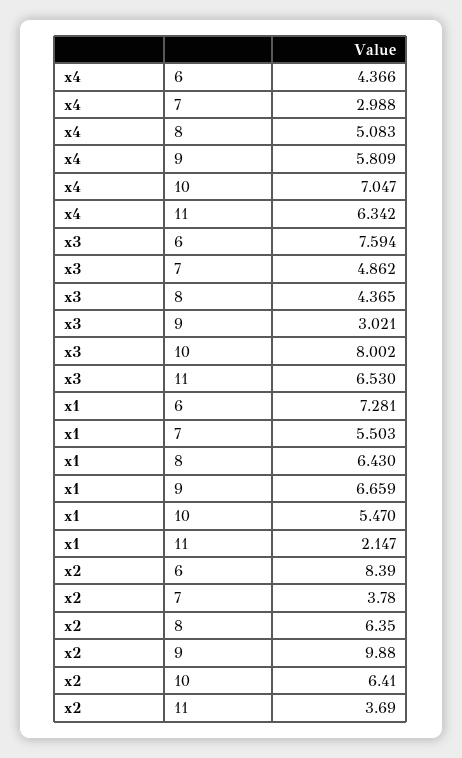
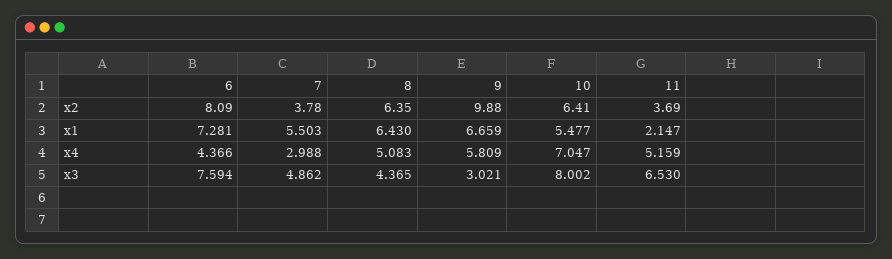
  {
    "x4": {
      "6": 4.366,
      "7": 2.988,
      "8": 5.083,
      "9": 5.809,
      "10": 7.047,
-     "11": 6.342
+     "11": 5.159
    },
    "x3": {
      "6": 7.594,
      "7": 4.862,
      "8": 4.365,
      "9": 3.021,
      "10": 8.002,
      "11": 6.53
    },
    "x1": {
      "6": 7.281,
      "7": 5.503,
      "8": 6.43,
      "9": 6.659,
-     "10": 5.47,
+     "10": 5.477,
      "11": 2.147
    },
    "x2": {
-     "6": 8.39,
+     "6": 8.09,
      "7": 3.78,
      "8": 6.35,
      "9": 9.88,
      "10": 6.41,
      "11": 3.69
    }
  }

